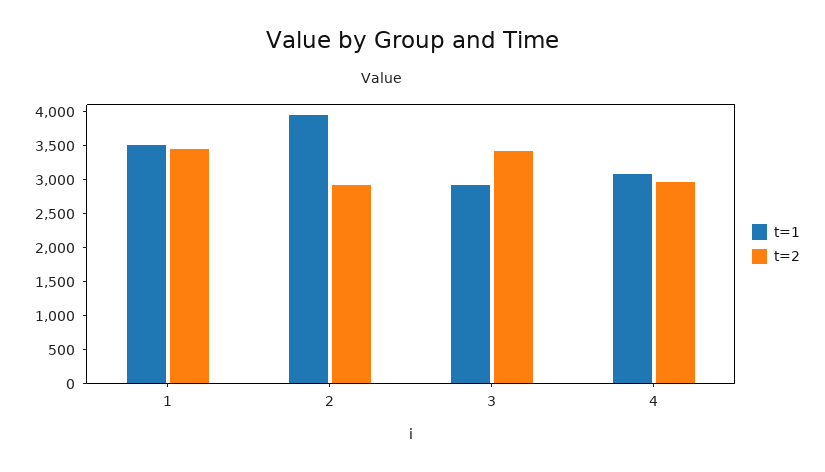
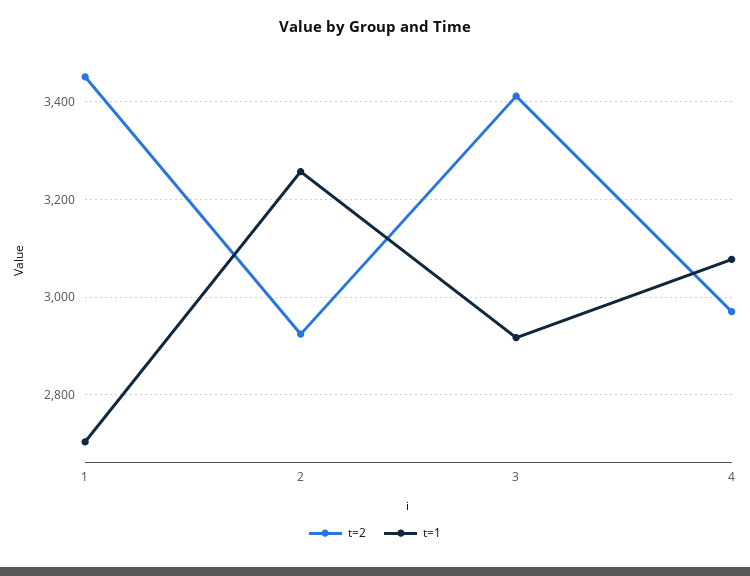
  {
    "t=1": {
-     "1": 3500,
+     "1": 2700,
-     "2": 4000,
+     "2": 3260,
      "3": 2920,
      "4": 3080
    },
    "t=2": {
      "1": 3460,
      "2": 2920,
      "3": 3420,
      "4": 2980
    }
  }

